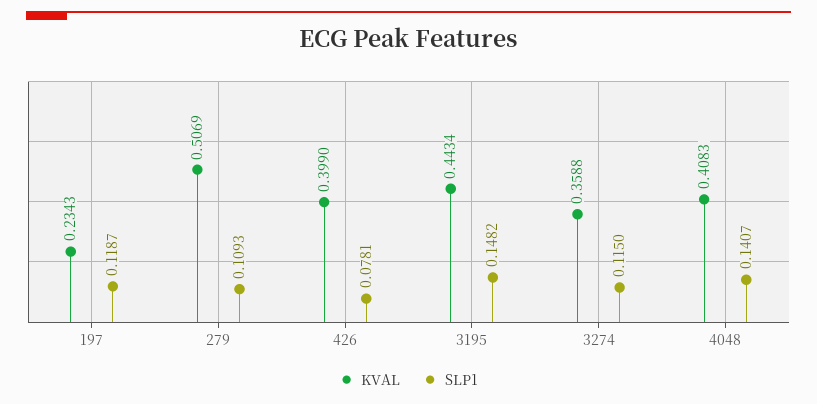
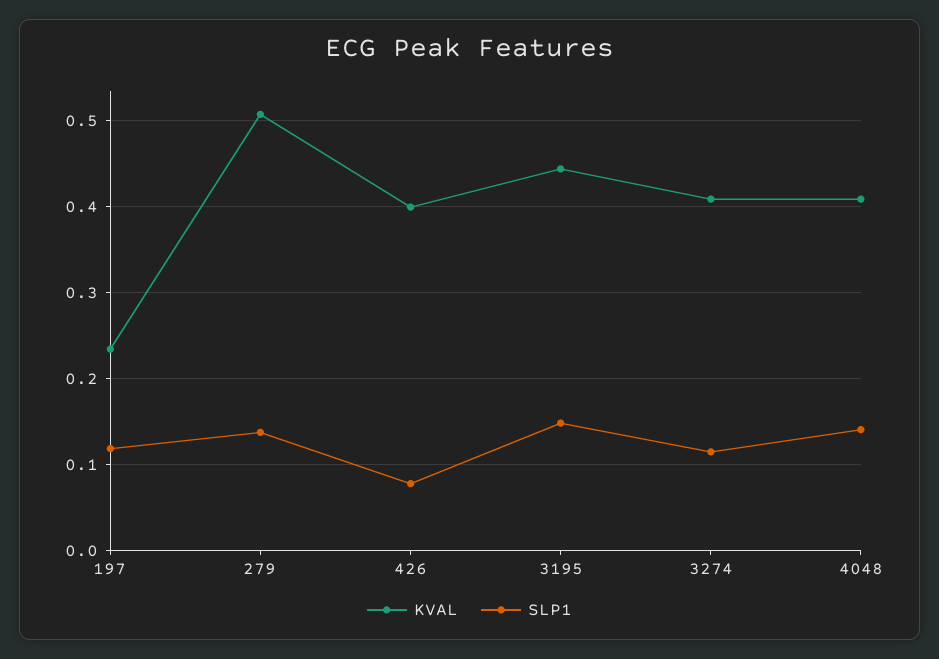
  {
    "KVAL": {
      "197": 0.2343,
      "279": 0.5069,
      "426": 0.399,
      "3195": 0.4434,
-     "3274": 0.3588,
+     "3274": 0.41,
      "4048": 0.4083
    },
    "SLP1": {
      "197": 0.1187,
-     "279": 0.1093,
+     "279": 0.14,
      "426": 0.0781,
      "3195": 0.1482,
      "3274": 0.115,
      "4048": 0.1407
    }
  }

